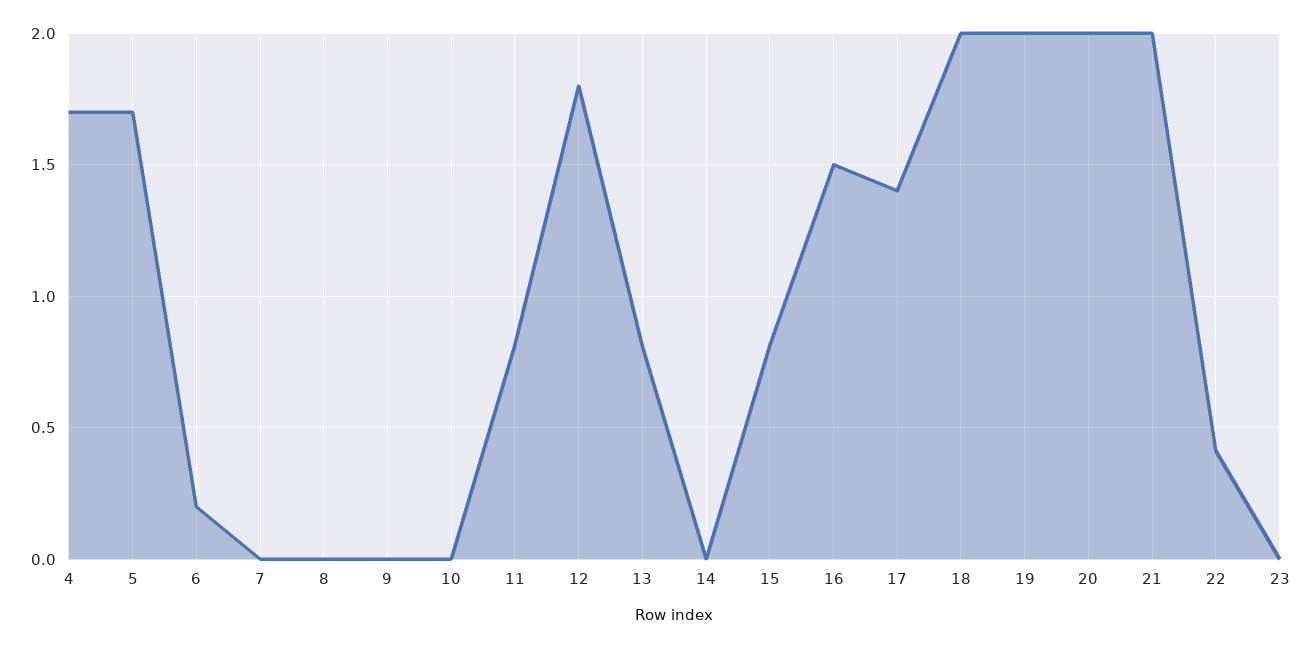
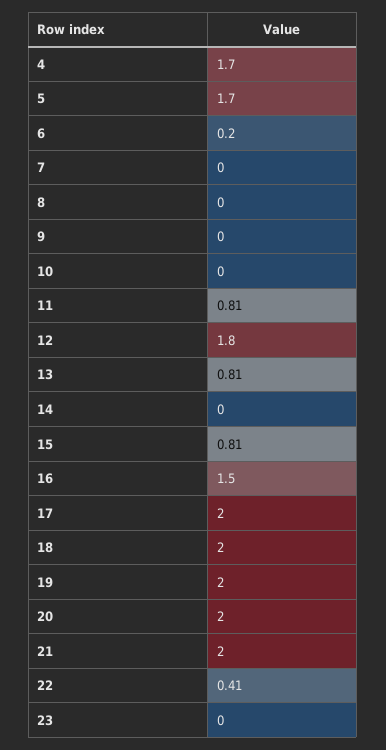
  {
    "4": 1.7,
    "5": 1.7,
    "6": 0.2,
    "7": 0,
    "8": 0,
    "9": 0,
    "10": 0,
    "11": 0.81,
    "12": 1.8,
    "13": 0.81,
    "14": 0,
    "15": 0.81,
    "16": 1.5,
-   "17": 1.4,
+   "17": 2,
    "18": 2,
    "19": 2,
    "20": 2,
    "21": 2,
    "22": 0.41,
    "23": 0
  }

